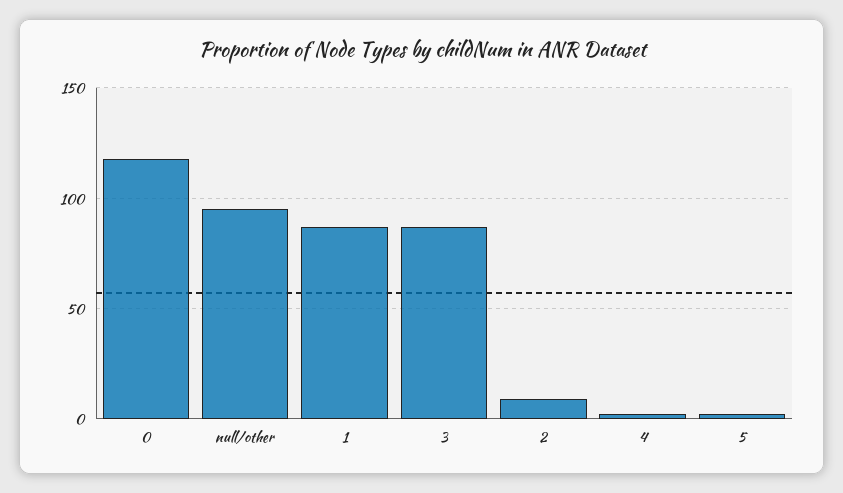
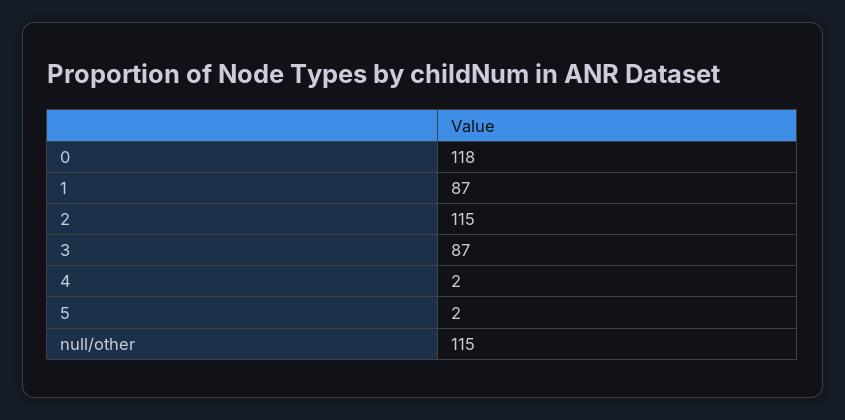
  {
    "0": 118,
-   "null/other": 95,
+   "null/other": 115,
    "1": 87,
    "3": 87,
-   "2": 10,
+   "2": 115,
    "4": 2,
    "5": 2
  }

